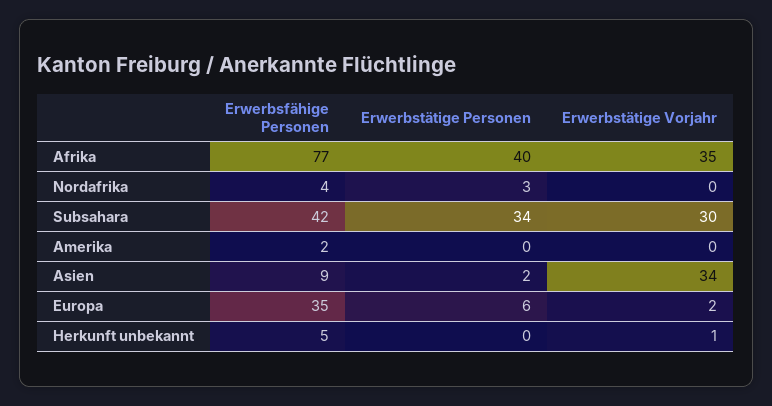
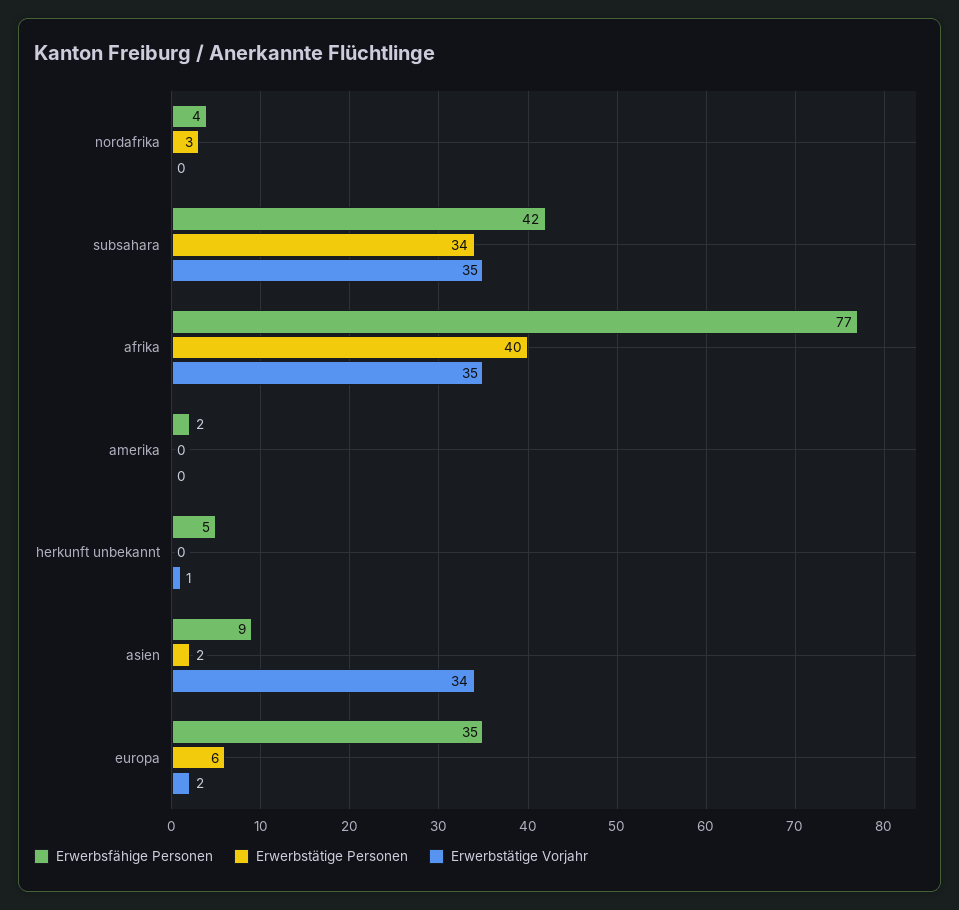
  {
    "Erwerbsfähige Personen": {
      "Afrika": 77,
      "Nordafrika": 4,
      "Subsahara": 42,
      "Amerika": 2,
      "Asien": 9,
      "Europa": 35,
      "Herkunft unbekannt": 5
    },
    "Erwerbstätige Personen": {
      "Afrika": 40,
      "Nordafrika": 3,
      "Subsahara": 34,
      "Amerika": 0,
      "Asien": 2,
      "Europa": 6,
      "Herkunft unbekannt": 0
    },
    "Erwerbstätige Vorjahr": {
      "Afrika": 35,
      "Nordafrika": 0,
-     "Subsahara": 30,
+     "Subsahara": 35,
      "Amerika": 0,
      "Asien": 34,
      "Europa": 2,
      "Herkunft unbekannt": 1
    }
  }

